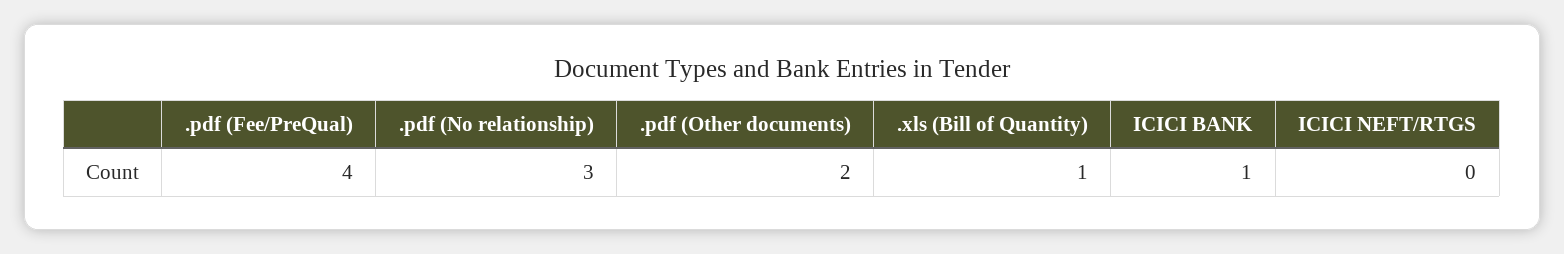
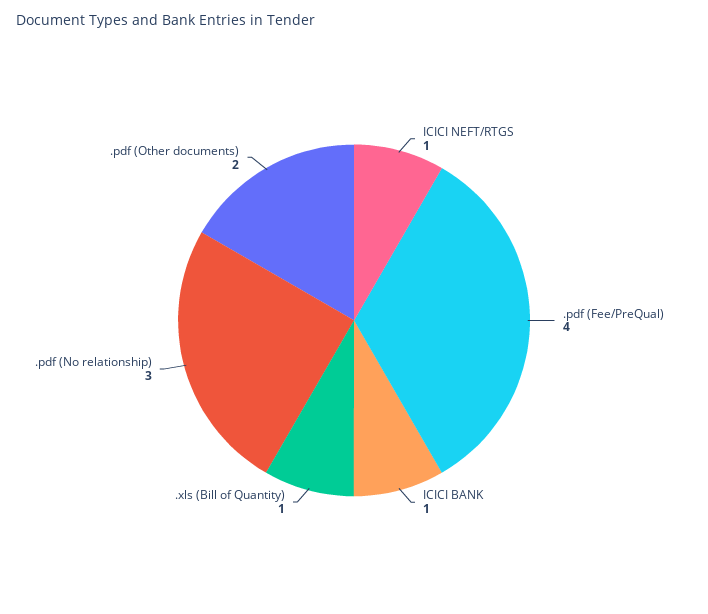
  {
    ".pdf (Fee/PreQual)": 4,
    ".pdf (No relationship)": 3,
    ".pdf (Other documents)": 2,
    ".xls (Bill of Quantity)": 1,
    "ICICI BANK": 1,
-   "ICICI NEFT/RTGS": 0
+   "ICICI NEFT/RTGS": 1
  }

